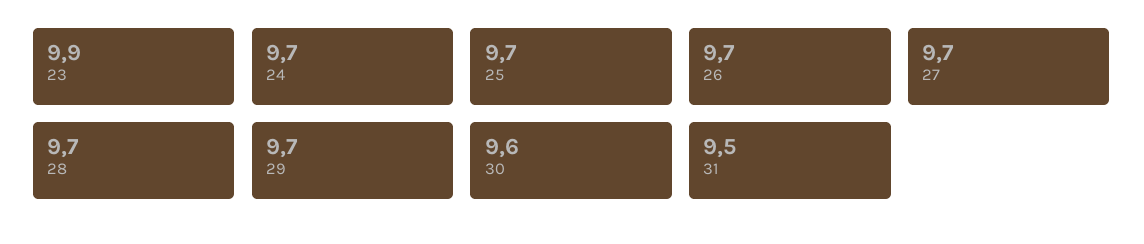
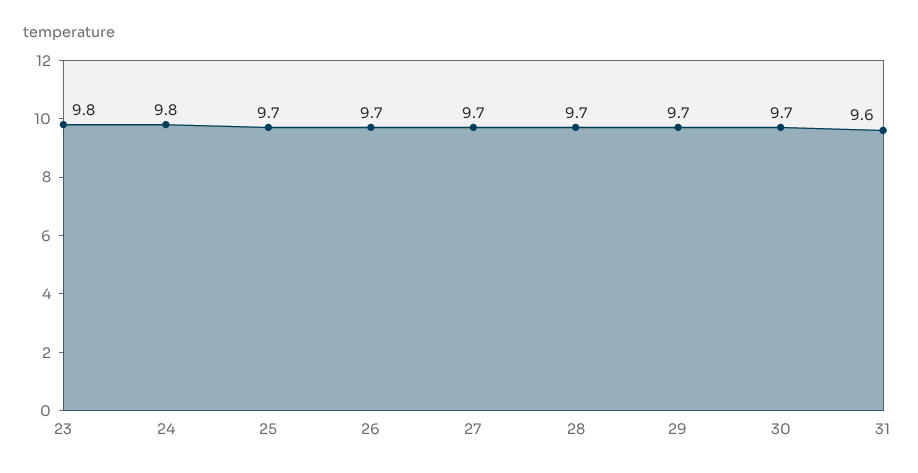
  {
-   "23": 9.9,
+   "23": 9.8,
-   "24": 9.7,
+   "24": 9.8,
    "25": 9.7,
    "26": 9.7,
    "27": 9.7,
    "28": 9.7,
    "29": 9.7,
-   "30": 9.6,
+   "30": 9.7,
-   "31": 9.5
+   "31": 9.6
  }

